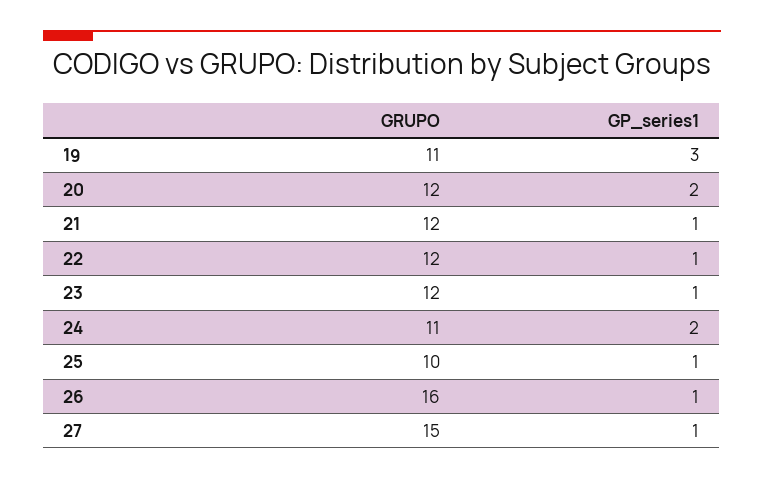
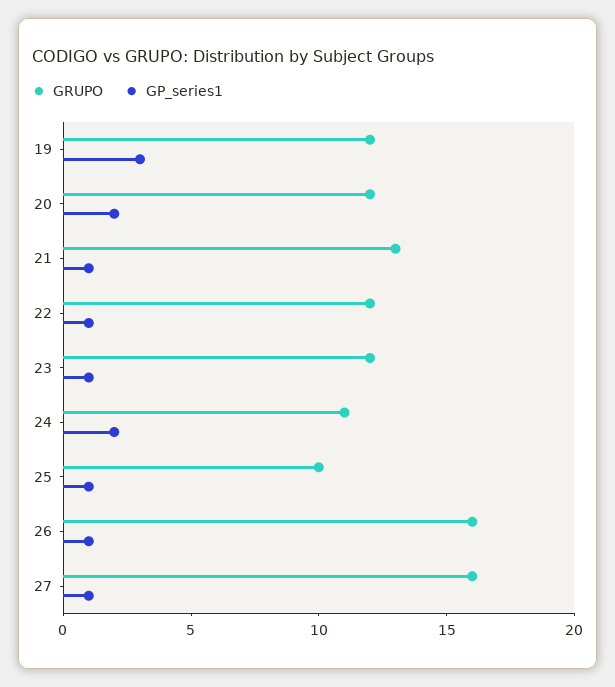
  {
    "GRUPO": {
-     "19": 11,
+     "19": 12,
      "20": 12,
-     "21": 12,
+     "21": 13,
      "22": 12,
      "23": 12,
      "24": 11,
      "25": 10,
      "26": 16,
-     "27": 15
+     "27": 16
    },
    "GP_series1": {
      "19": 3,
      "20": 2,
      "21": 1,
      "22": 1,
      "23": 1,
      "24": 2,
      "25": 1,
      "26": 1,
      "27": 1
    }
  }

